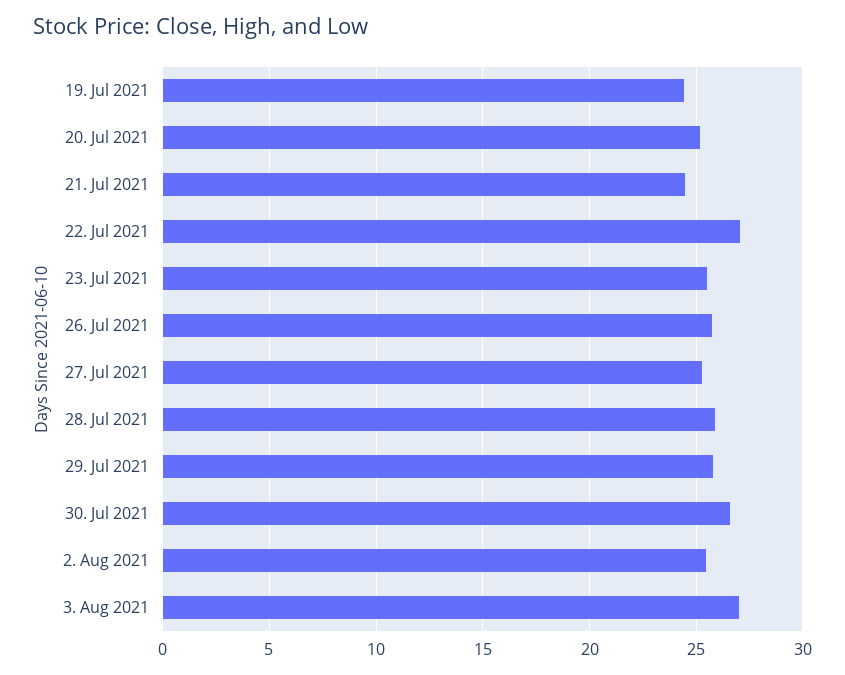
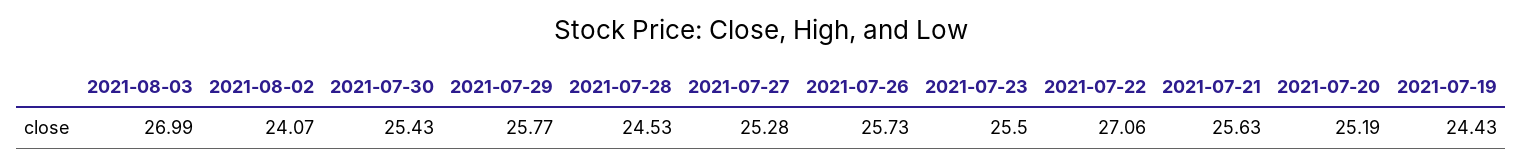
  {
    "19. Jul 2021": 24.43,
    "20. Jul 2021": 25.19,
-   "21. Jul 2021": 24.5,
+   "21. Jul 2021": 25.63,
    "22. Jul 2021": 27.06,
    "23. Jul 2021": 25.5,
    "26. Jul 2021": 25.73,
    "27. Jul 2021": 25.28,
-   "28. Jul 2021": 26,
+   "28. Jul 2021": 24.53,
    "29. Jul 2021": 25.77,
-   "30. Jul 2021": 26.5,
+   "30. Jul 2021": 25.43,
-   "2. Aug 2021": 25.5,
+   "2. Aug 2021": 24.07,
    "3. Aug 2021": 26.99
  }

